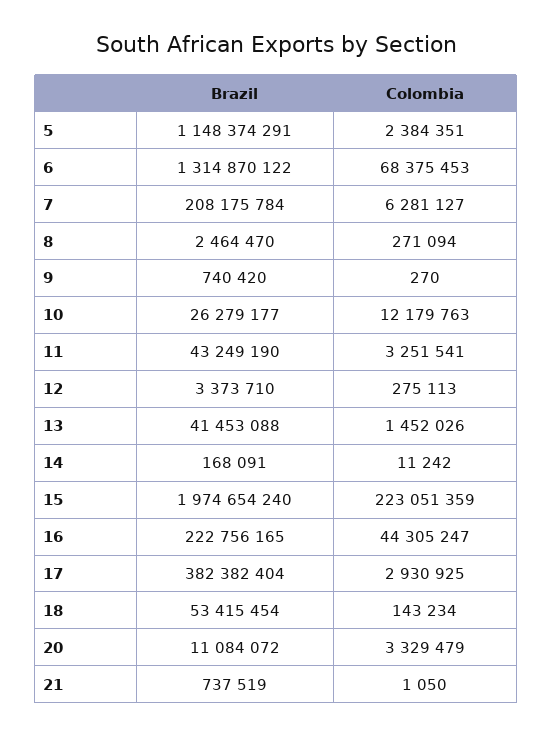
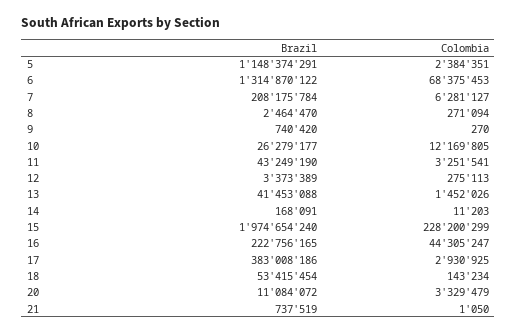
  {
    "Brazil": {
      "5": 1148374291,
      "6": 1314870122,
      "7": 208175784,
      "8": 2464470,
      "9": 740420,
      "10": 26279177,
      "11": 43249190,
-     "12": 3373710,
+     "12": 3373389,
      "13": 41453088,
      "14": 168091,
      "15": 1974654240,
      "16": 222756165,
-     "17": 382382404,
+     "17": 383008186,
      "18": 53415454,
      "20": 11084072,
      "21": 737519
    },
    "Colombia": {
      "5": 2384351,
      "6": 68375453,
      "7": 6281127,
      "8": 271094,
      "9": 270,
-     "10": 12179763,
+     "10": 12169805,
      "11": 3251541,
      "12": 275113,
      "13": 1452026,
-     "14": 11242,
+     "14": 11203,
-     "15": 223051359,
+     "15": 228200299,
      "16": 44305247,
      "17": 2930925,
      "18": 143234,
      "20": 3329479,
      "21": 1050
    }
  }

